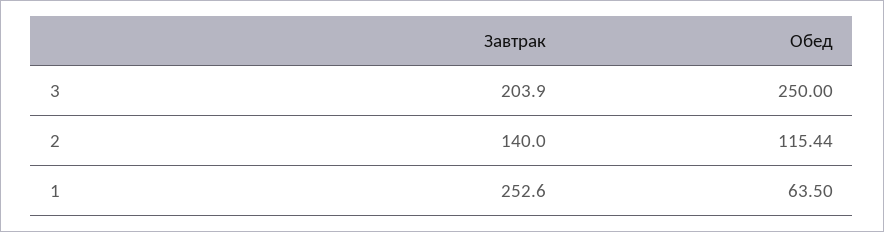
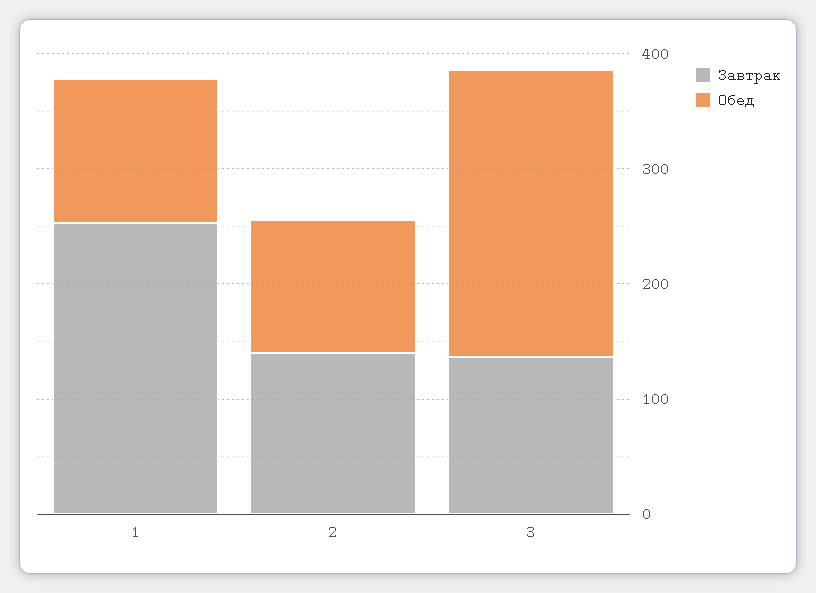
  {
    "Завтрак": {
-     "3": 203.9,
+     "3": 140,
      "2": 140,
      "1": 252.6
    },
    "Обед": {
      "3": 250,
      "2": 115.44,
-     "1": 63.5
+     "1": 120
    }
  }

